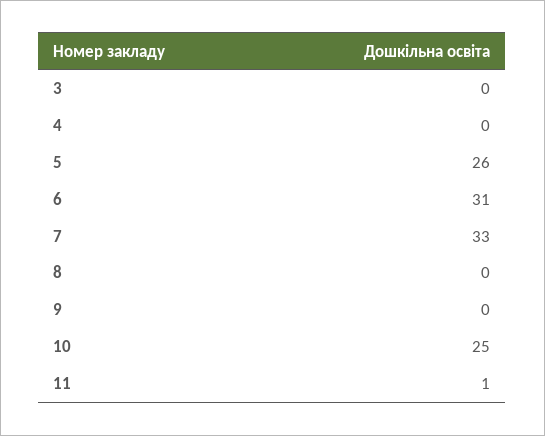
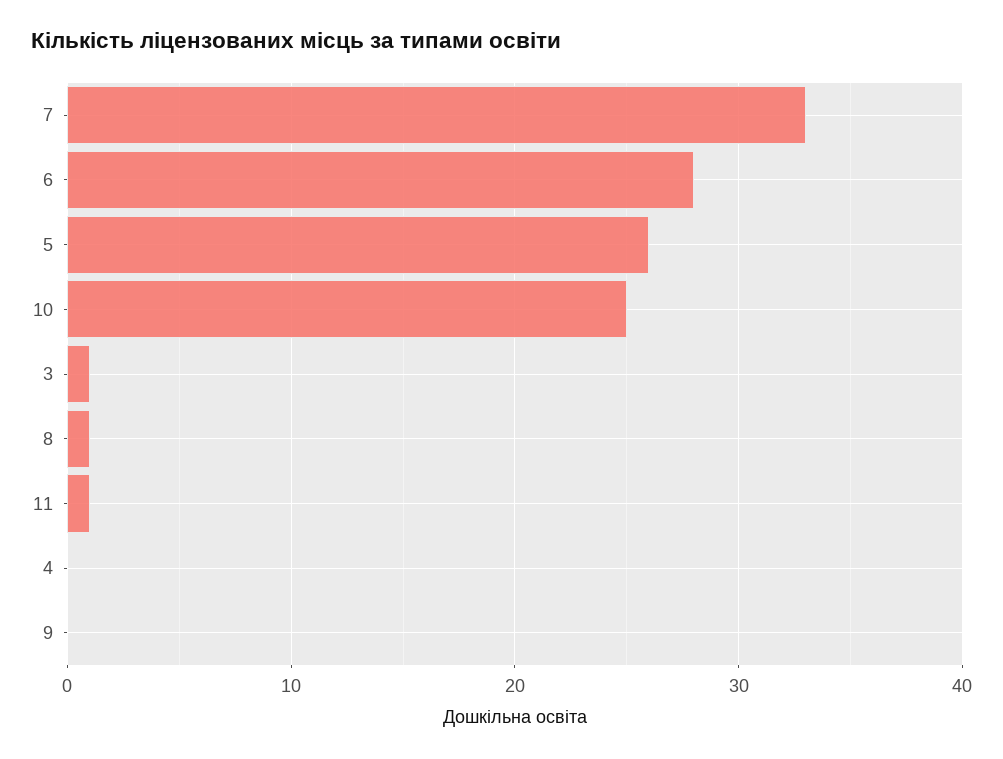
  {
-   "3": 0,
+   "3": 1,
    "4": 0,
    "5": 26,
-   "6": 31,
+   "6": 28,
    "7": 33,
-   "8": 0,
+   "8": 1,
    "9": 0,
    "10": 25,
    "11": 1
  }

